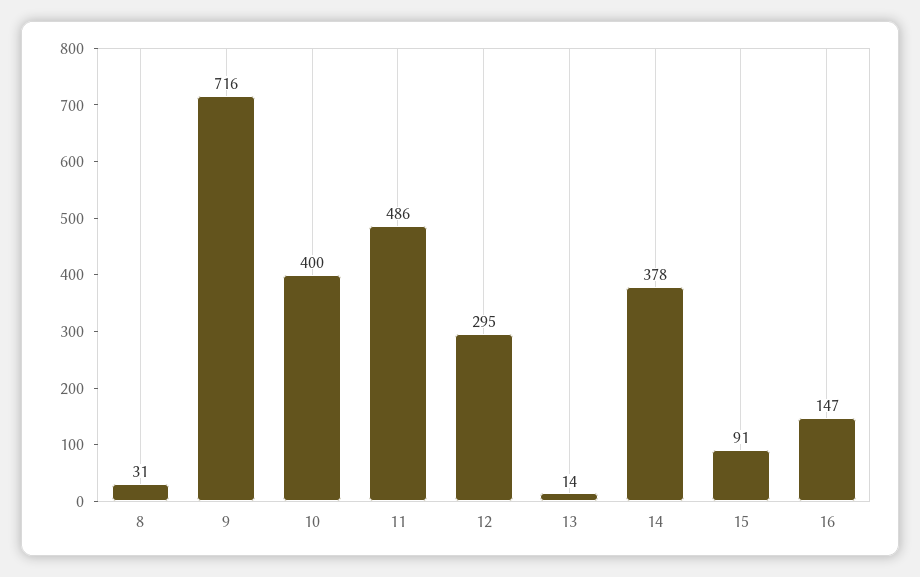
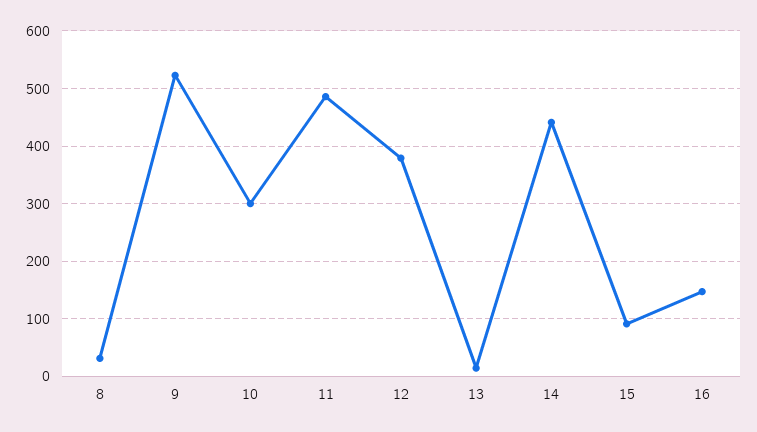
  {
    "8": 31,
-   "9": 716,
+   "9": 520,
-   "10": 400,
+   "10": 300,
    "11": 486,
-   "12": 295,
+   "12": 380,
    "13": 14,
-   "14": 378,
+   "14": 440,
    "15": 91,
    "16": 147
  }

